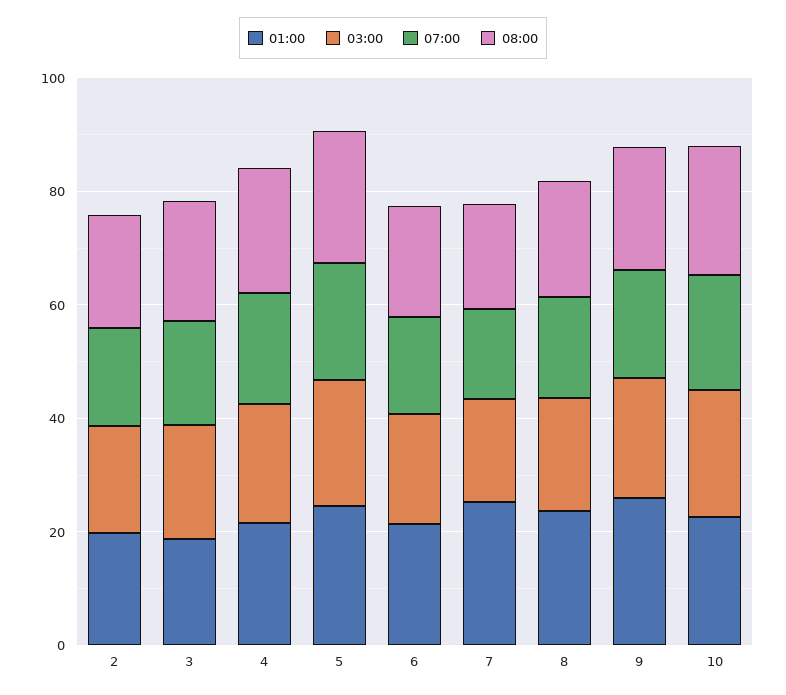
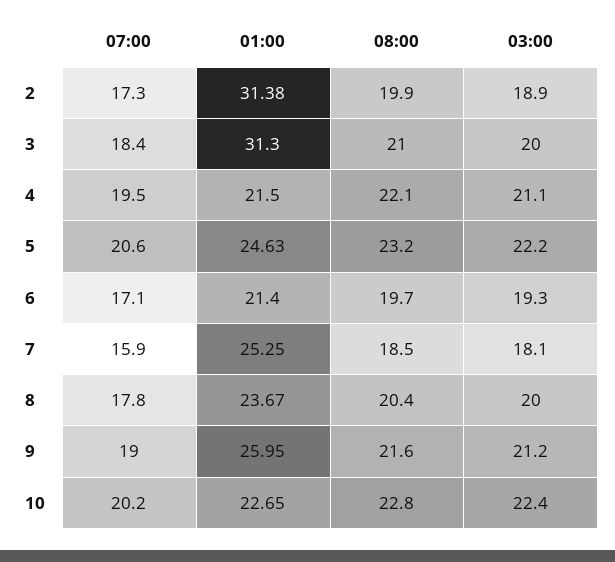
  {
    "01:00": {
-     "2": 20,
+     "2": 31.38,
-     "3": 20,
+     "3": 31.3,
      "4": 21.5,
      "5": 24.63,
      "6": 21.4,
      "7": 25.25,
      "8": 23.67,
      "9": 25.95,
      "10": 22.65
    },
    "03:00": {
      "2": 18.9,
      "3": 20,
      "4": 21.1,
      "5": 22.2,
      "6": 19.3,
      "7": 18.1,
      "8": 20,
      "9": 21.2,
      "10": 22.4
    },
    "07:00": {
      "2": 17.3,
      "3": 18.4,
      "4": 19.5,
      "5": 20.6,
      "6": 17.1,
      "7": 15.9,
      "8": 17.8,
      "9": 19,
      "10": 20.2
    },
    "08:00": {
      "2": 19.9,
      "3": 21,
      "4": 22.1,
      "5": 23.2,
      "6": 19.7,
      "7": 18.5,
      "8": 20.4,
      "9": 21.6,
      "10": 22.8
    }
  }

